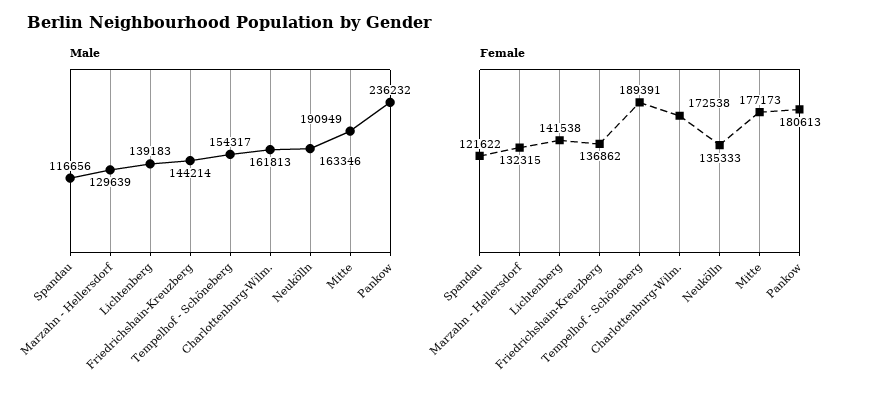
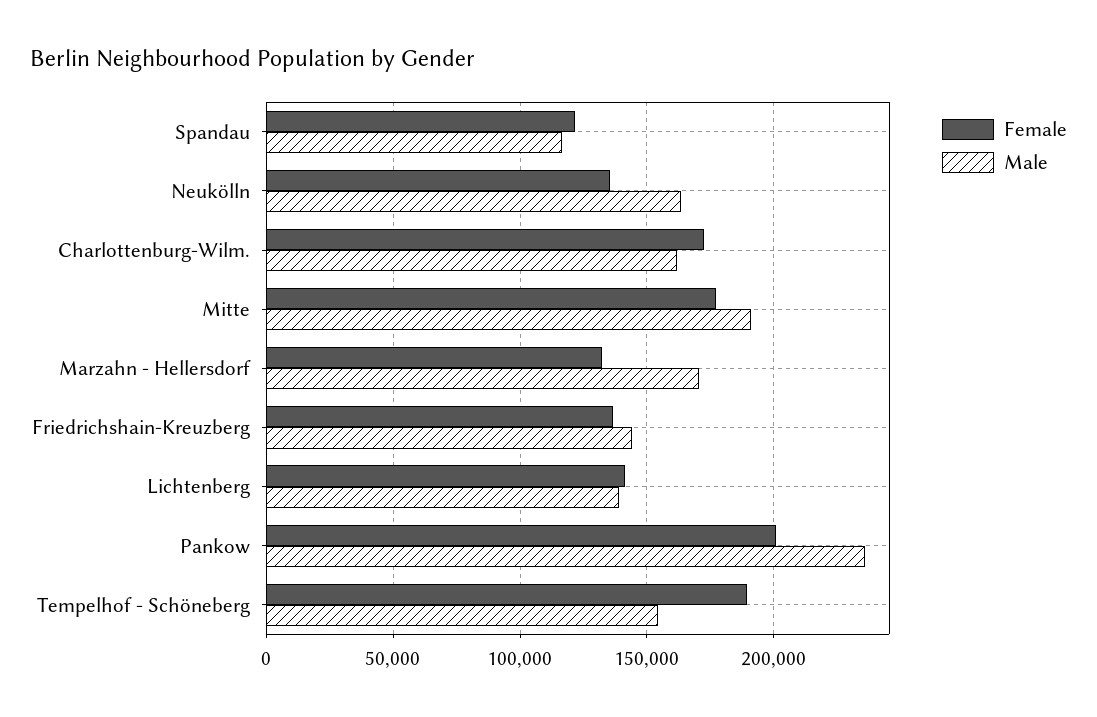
  {
    "Male": {
      "Spandau": 116656,
-     "Marzahn - Hellersdorf": 129639,
+     "Marzahn - Hellersdorf": 170000,
      "Lichtenberg": 139183,
      "Friedrichshain-Kreuzberg": 144214,
      "Tempelhof - Schöneberg": 154317,
      "Charlottenburg-Wilm.": 161813,
      "Neukölln": 163346,
      "Mitte": 190949,
      "Pankow": 236232
    },
    "Female": {
      "Spandau": 121622,
      "Marzahn - Hellersdorf": 132315,
      "Lichtenberg": 141538,
      "Friedrichshain-Kreuzberg": 136862,
      "Tempelhof - Schöneberg": 189391,
      "Charlottenburg-Wilm.": 172538,
      "Neukölln": 135333,
      "Mitte": 177173,
-     "Pankow": 180613
+     "Pankow": 200000
    }
  }

